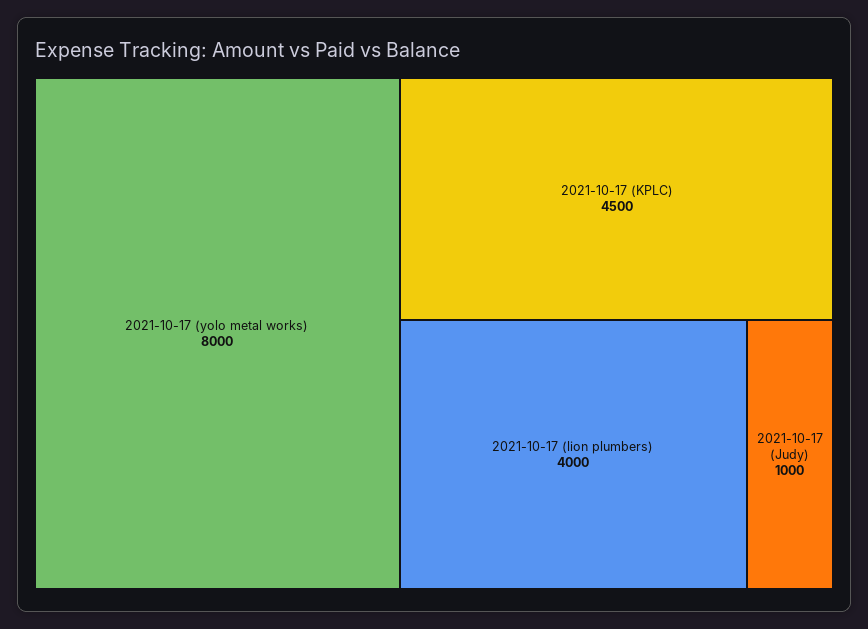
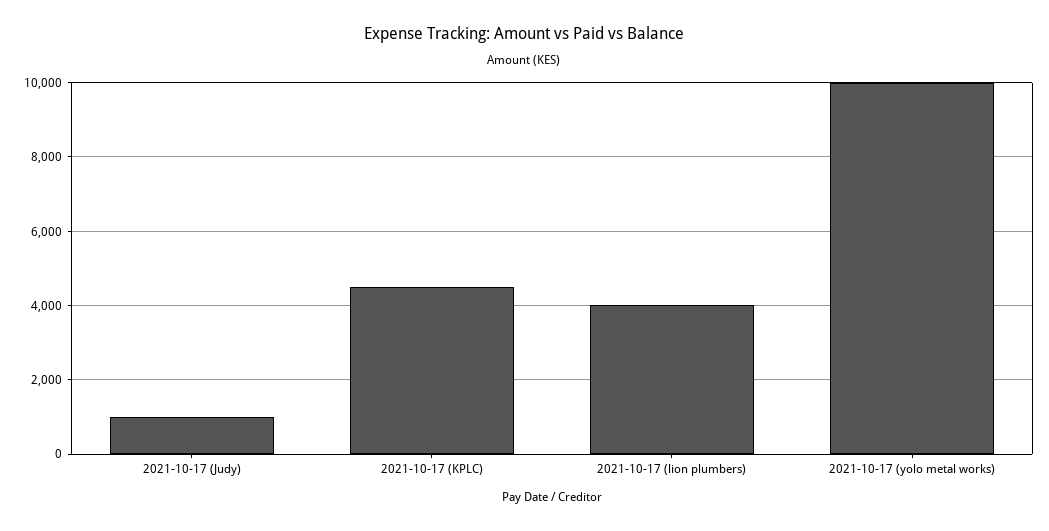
  {
-   "2021-10-17 (yolo metal works)": 8000,
+   "2021-10-17 (yolo metal works)": 10000,
    "2021-10-17 (KPLC)": 4500,
    "2021-10-17 (lion plumbers)": 4000,
    "2021-10-17 (Judy)": 1000
  }

